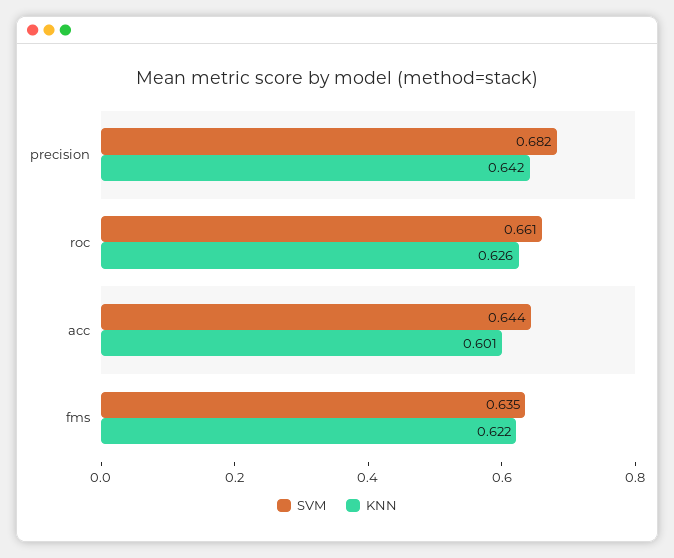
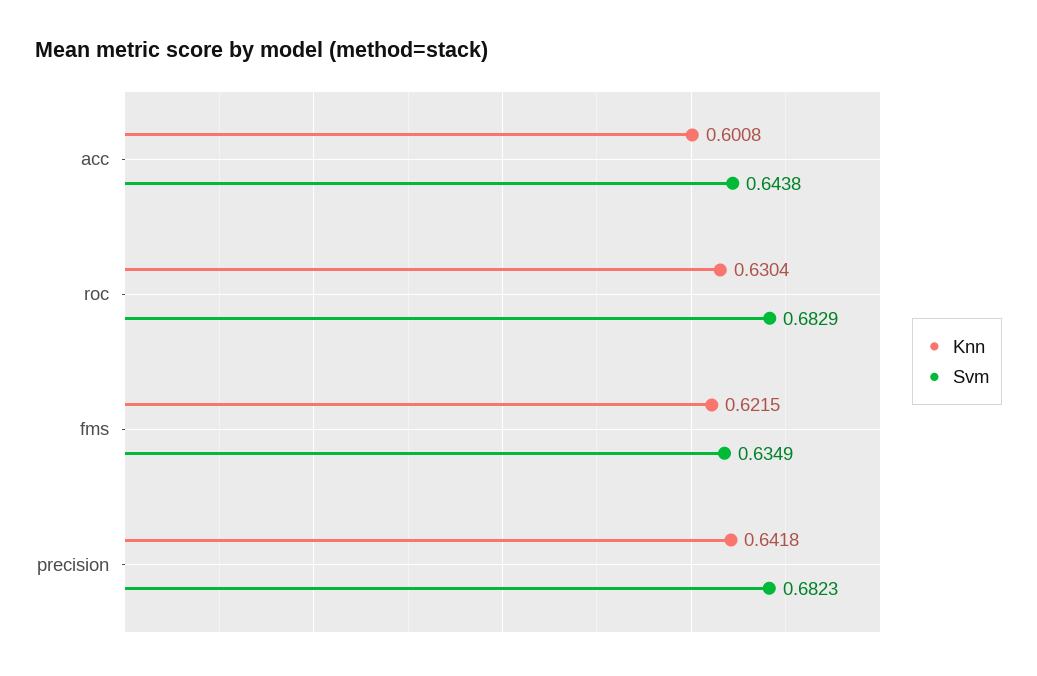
  {
    "SVM": {
      "precision": 0.6823,
-     "roc": 0.661,
+     "roc": 0.6829,
      "acc": 0.6438,
      "fms": 0.6349
    },
    "KNN": {
      "precision": 0.6418,
-     "roc": 0.626,
+     "roc": 0.6304,
      "acc": 0.6008,
      "fms": 0.6215
    }
  }

